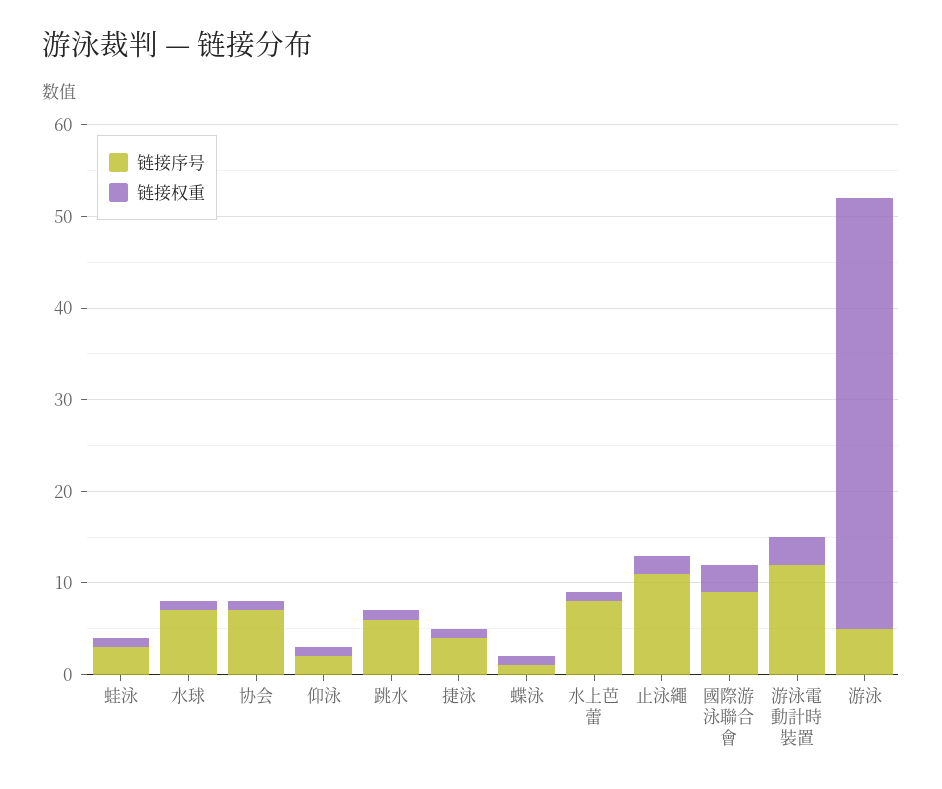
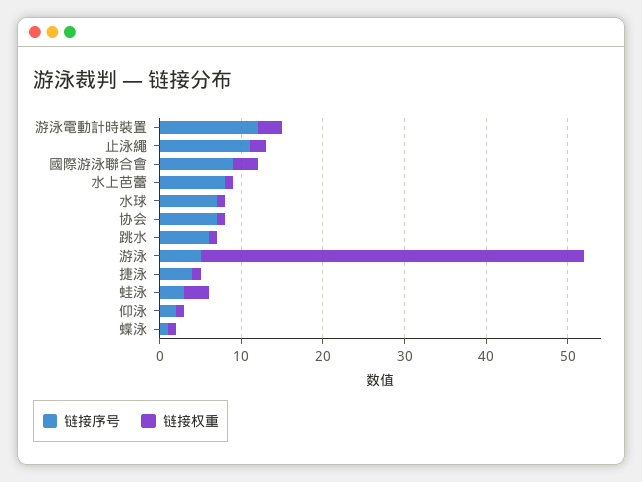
  {
    "链接序号": {
      "蛙泳": 3,
      "水球": 7,
      "协会": 7,
      "仰泳": 2,
      "跳水": 6,
      "捷泳": 4,
      "蝶泳": 1,
      "水上芭蕾": 8,
      "止泳繩": 11,
      "國際游泳聯合會": 9,
      "游泳電動計時裝置": 12,
      "游泳": 5
    },
    "链接权重": {
-     "蛙泳": 1,
+     "蛙泳": 3,
      "水球": 1,
      "协会": 1,
      "仰泳": 1,
      "跳水": 1,
      "捷泳": 1,
      "蝶泳": 1,
      "水上芭蕾": 1,
      "止泳繩": 2,
      "國際游泳聯合會": 3,
      "游泳電動計時裝置": 3,
      "游泳": 47
    }
  }

